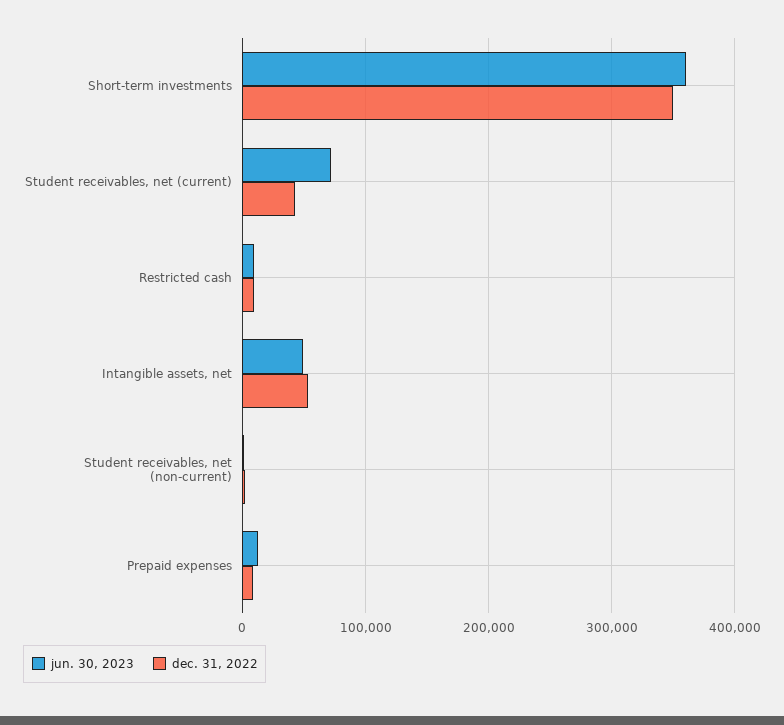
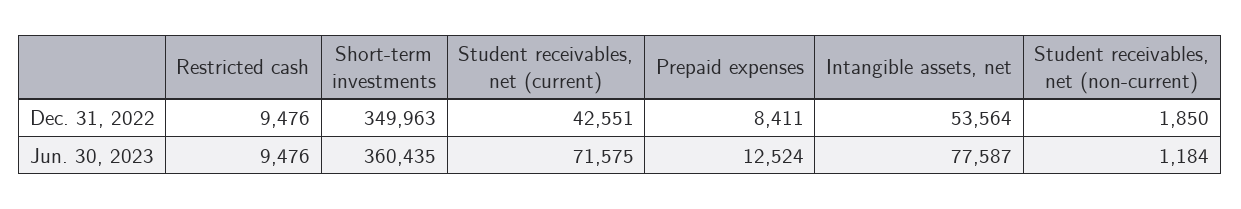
  {
    "jun. 30, 2023": {
      "Short-term investments": 360435,
      "Student receivables, net (current)": 71575,
      "Restricted cash": 9476,
-     "Intangible assets, net": 50000,
+     "Intangible assets, net": 77587,
      "Student receivables, net (non-current)": 1184,
      "Prepaid expenses": 12524
    },
    "dec. 31, 2022": {
      "Short-term investments": 349963,
      "Student receivables, net (current)": 42551,
      "Restricted cash": 9476,
      "Intangible assets, net": 53564,
      "Student receivables, net (non-current)": 1850,
      "Prepaid expenses": 8411
    }
  }

